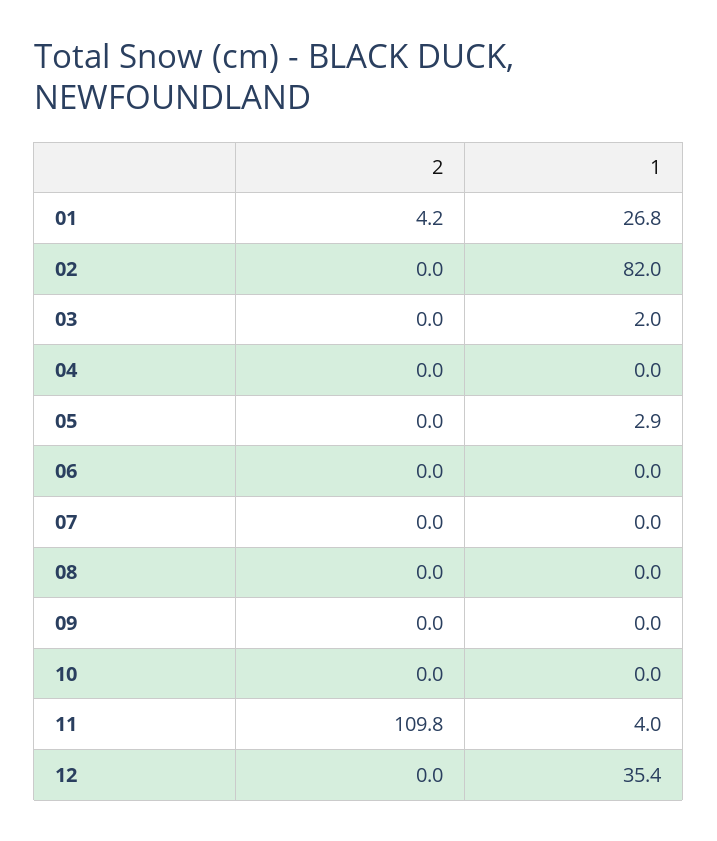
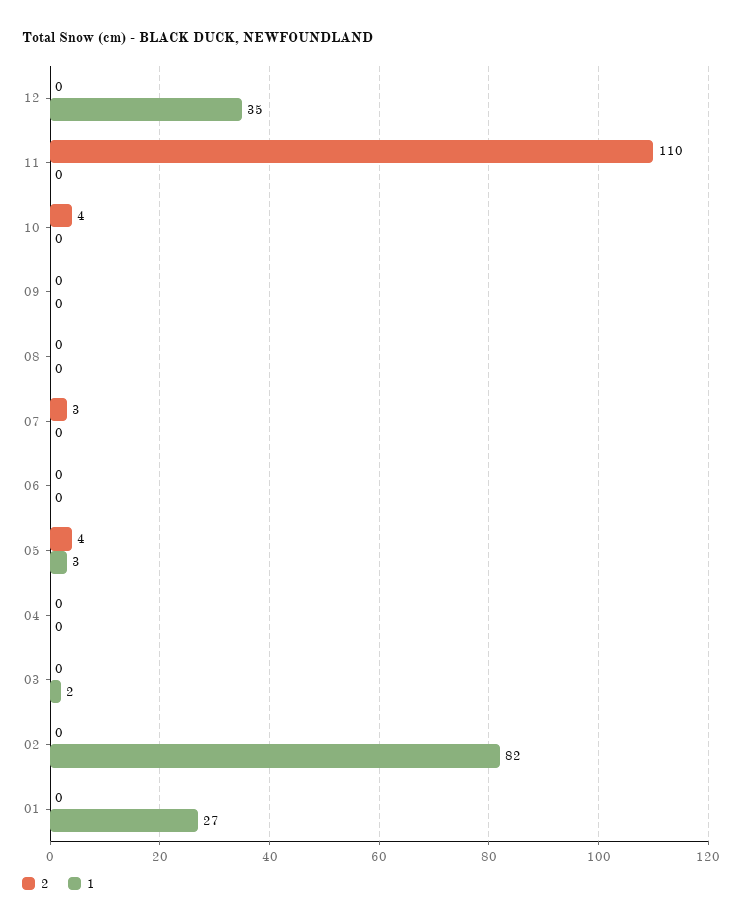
  {
    "2": {
-     "01": 4.2,
+     "01": 0,
      "02": 0,
      "03": 0,
      "04": 0,
-     "05": 0,
+     "05": 4,
      "06": 0,
-     "07": 0,
+     "07": 3,
      "08": 0,
      "09": 0,
-     "10": 0,
+     "10": 4,
      "11": 109.8,
      "12": 0
    },
    "1": {
      "01": 26.8,
      "02": 82,
      "03": 2,
      "04": 0,
      "05": 2.9,
      "06": 0,
      "07": 0,
      "08": 0,
      "09": 0,
      "10": 0,
-     "11": 4,
+     "11": 0,
      "12": 35.4
    }
  }

